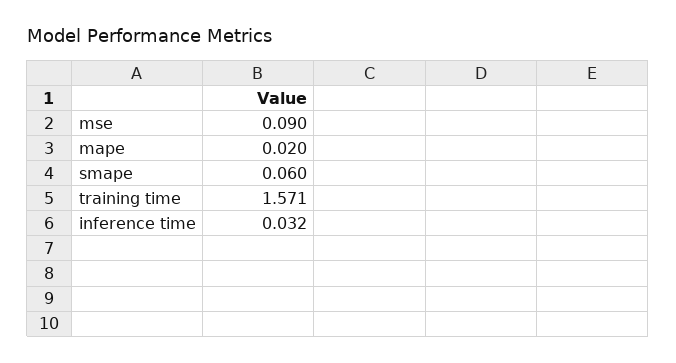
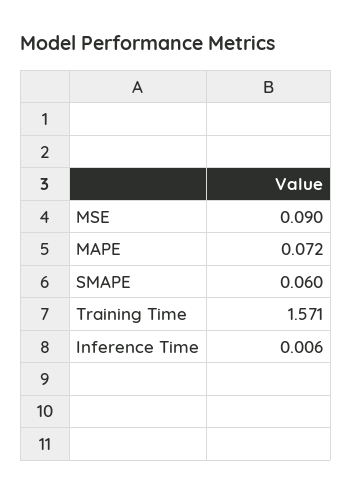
  {
    "mse": 0.09,
-   "mape": 0.02,
+   "mape": 0.072,
    "smape": 0.06,
    "training time": 1.571,
-   "inference time": 0.032
+   "inference time": 0.006
  }

